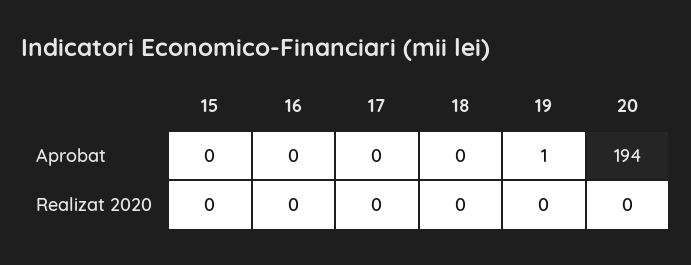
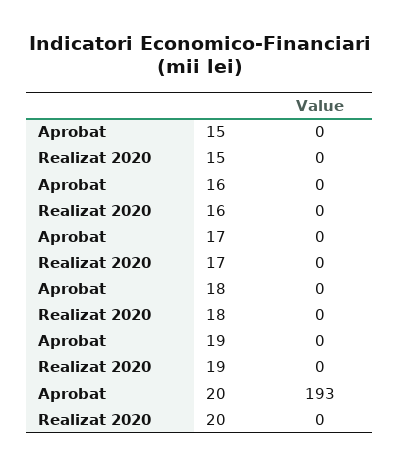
  {
    "15": {
      "Aprobat": 0,
      "Realizat 2020": 0
    },
    "16": {
      "Aprobat": 0,
      "Realizat 2020": 0
    },
    "17": {
      "Aprobat": 0,
      "Realizat 2020": 0
    },
    "18": {
      "Aprobat": 0,
      "Realizat 2020": 0
    },
    "19": {
-     "Aprobat": 1,
+     "Aprobat": 0,
      "Realizat 2020": 0
    },
    "20": {
-     "Aprobat": 194,
+     "Aprobat": 193,
      "Realizat 2020": 0
    }
  }

